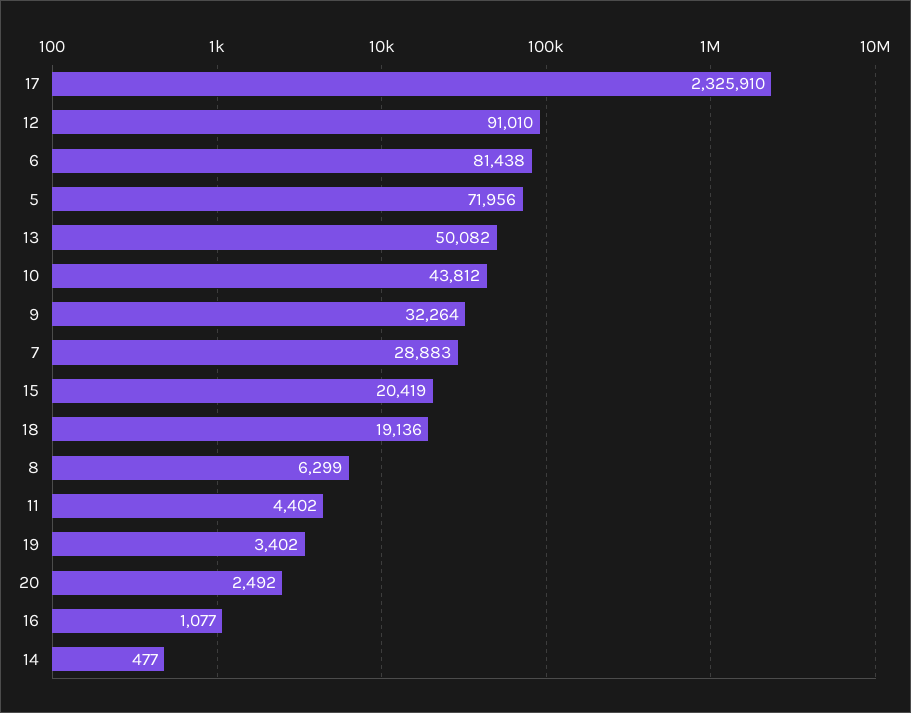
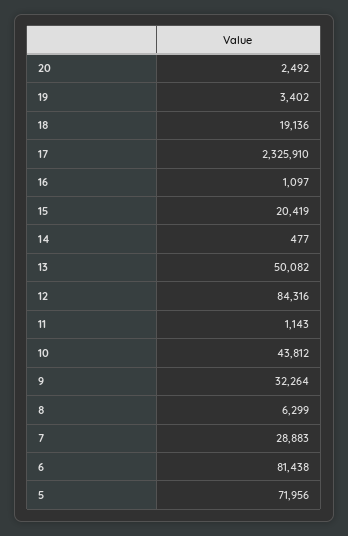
  {
    "17": 2325910,
-   "12": 91010,
+   "12": 84316,
    "6": 81438,
    "5": 71956,
    "13": 50082,
    "10": 43812,
    "9": 32264,
    "7": 28883,
    "15": 20419,
    "18": 19136,
    "8": 6299,
-   "11": 4402,
+   "11": 1143,
    "19": 3402,
    "20": 2492,
-   "16": 1077,
+   "16": 1097,
    "14": 477
  }

